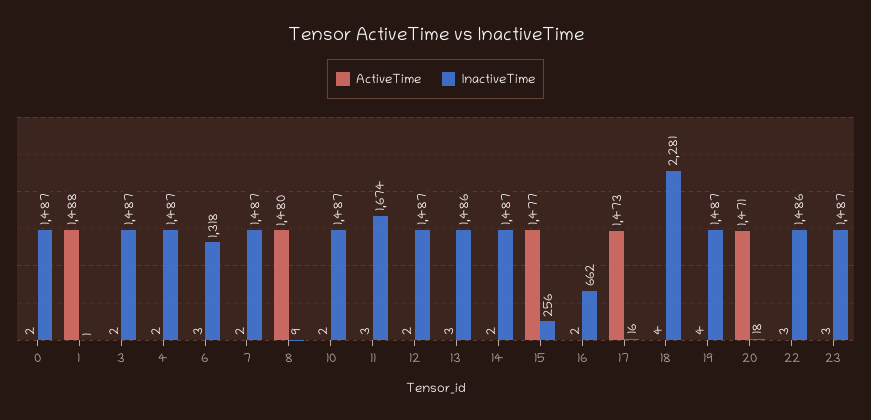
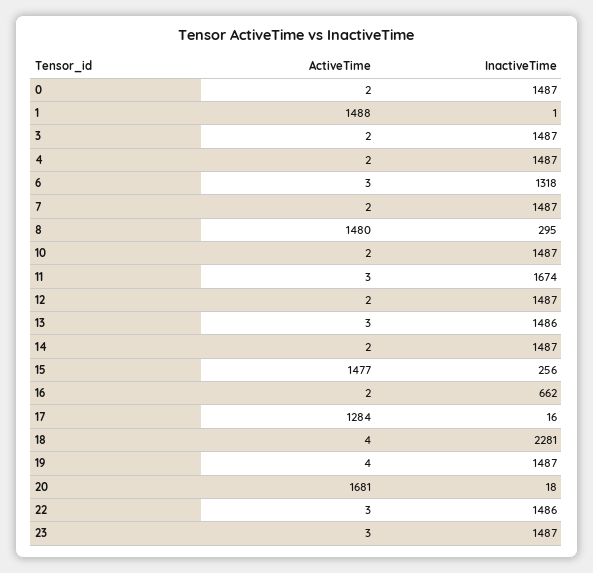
  {
    "ActiveTime": {
      "0": 2,
      "1": 1488,
      "3": 2,
      "4": 2,
      "6": 3,
      "7": 2,
      "8": 1480,
      "10": 2,
      "11": 3,
      "12": 2,
      "13": 3,
      "14": 2,
      "15": 1477,
      "16": 2,
-     "17": 1473,
+     "17": 1284,
      "18": 4,
      "19": 4,
-     "20": 1471,
+     "20": 1681,
      "22": 3,
      "23": 3
    },
    "InactiveTime": {
      "0": 1487,
      "1": 1,
      "3": 1487,
      "4": 1487,
      "6": 1318,
      "7": 1487,
-     "8": 9,
+     "8": 295,
      "10": 1487,
      "11": 1674,
      "12": 1487,
      "13": 1486,
      "14": 1487,
      "15": 256,
      "16": 662,
      "17": 16,
      "18": 2281,
      "19": 1487,
      "20": 18,
      "22": 1486,
      "23": 1487
    }
  }

